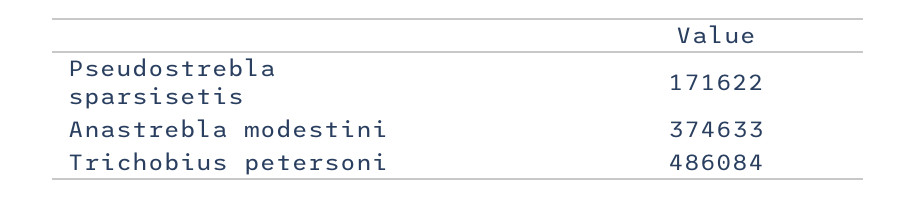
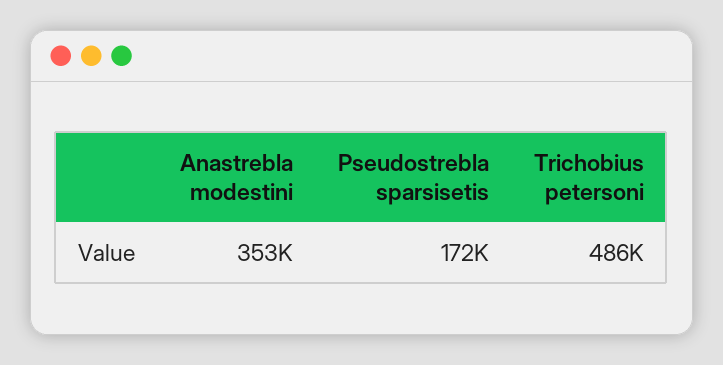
  {
    "Pseudostrebla sparsisetis": 171622,
-   "Anastrebla modestini": 374633,
+   "Anastrebla modestini": 353000,
    "Trichobius petersoni": 486084
  }

